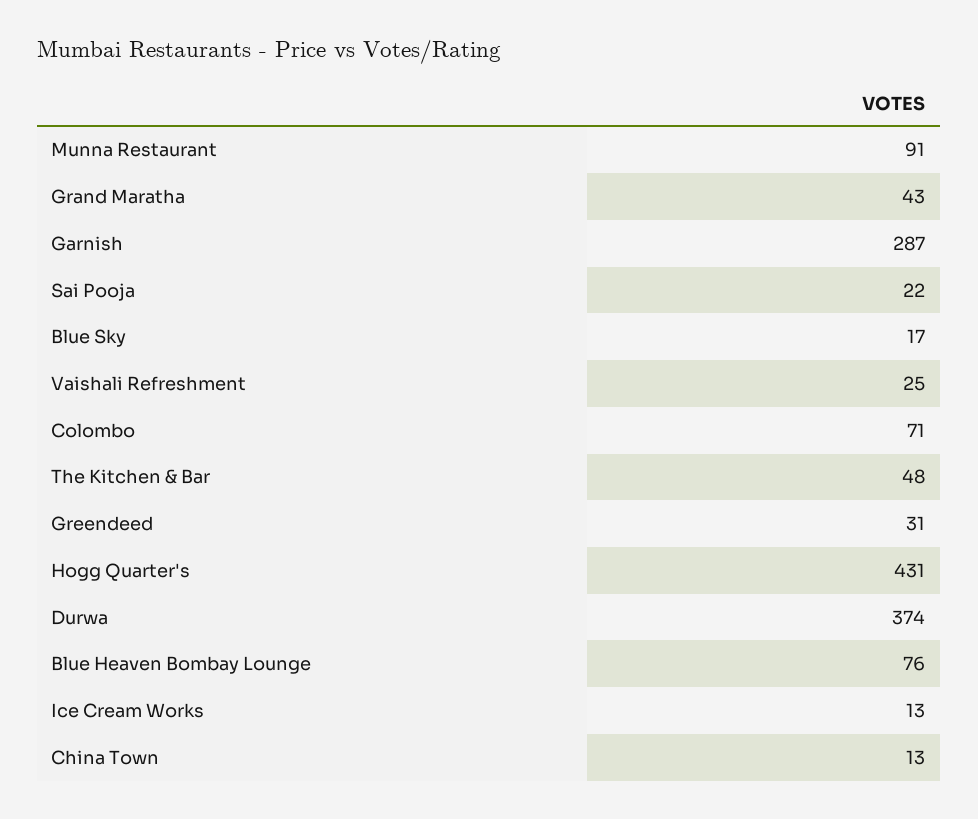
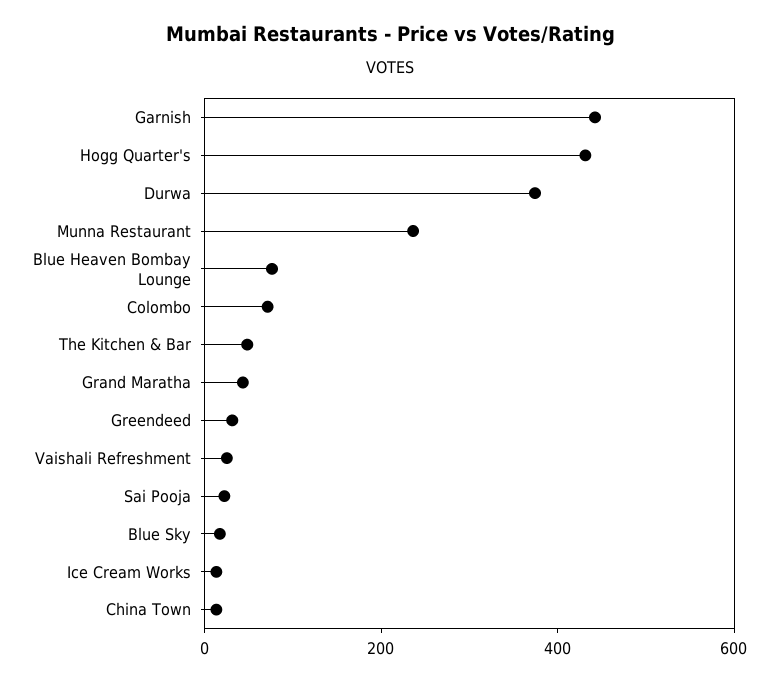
  {
-   "Munna Restaurant": 91,
+   "Munna Restaurant": 250,
    "Grand Maratha": 43,
-   "Garnish": 287,
+   "Garnish": 450,
    "Sai Pooja": 22,
    "Blue Sky": 17,
    "Vaishali Refreshment": 25,
    "Colombo": 71,
    "The Kitchen & Bar": 48,
    "Greendeed": 31,
    "Hogg Quarter's": 431,
    "Durwa": 374,
    "Blue Heaven Bombay Lounge": 76,
    "Ice Cream Works": 13,
    "China Town": 13
  }

